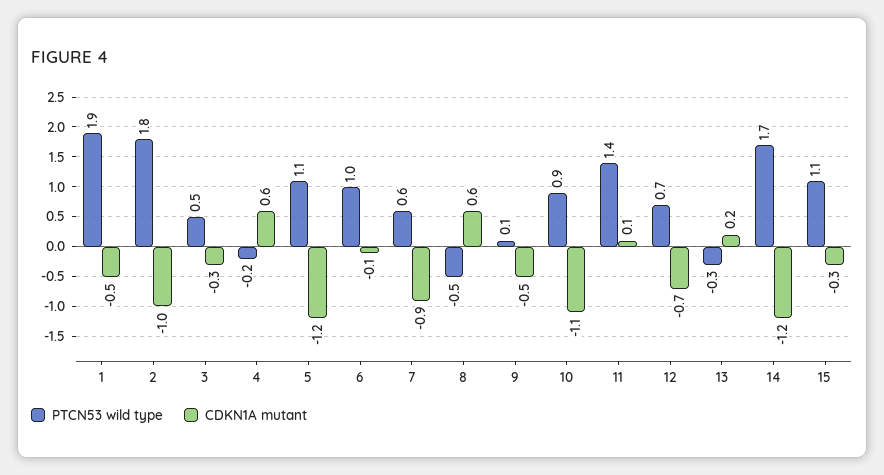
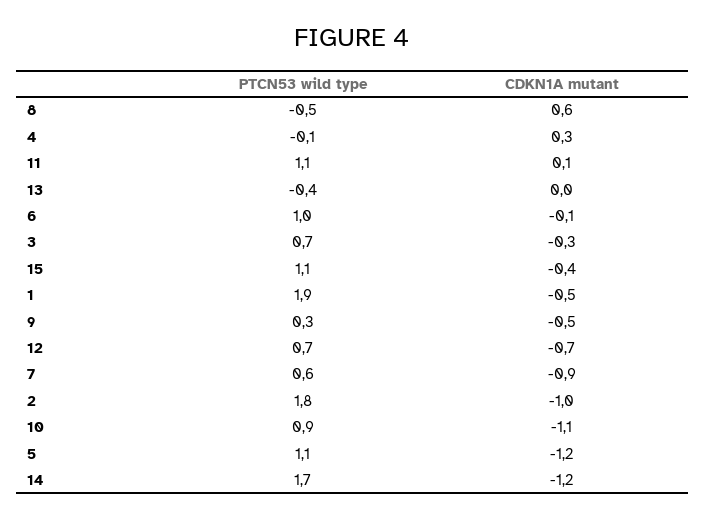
  {
    "PTCN53 wild type": {
      "1": 1.9,
      "2": 1.8,
-     "3": 0.5,
+     "3": 0.7,
-     "4": -0.2,
+     "4": -0.1,
      "5": 1.1,
      "6": 1,
      "7": 0.6,
      "8": -0.5,
-     "9": 0.1,
+     "9": 0.3,
      "10": 0.9,
-     "11": 1.4,
+     "11": 1.1,
      "12": 0.7,
-     "13": -0.3,
+     "13": -0.4,
      "14": 1.7,
      "15": 1.1
    },
    "CDKN1A mutant": {
      "1": -0.5,
      "2": -1,
      "3": -0.3,
-     "4": 0.6,
+     "4": 0.3,
      "5": -1.2,
      "6": -0.1,
      "7": -0.9,
      "8": 0.6,
      "9": -0.5,
      "10": -1.1,
      "11": 0.1,
      "12": -0.7,
-     "13": 0.2,
+     "13": 0,
      "14": -1.2,
-     "15": -0.3
+     "15": -0.4
    }
  }

